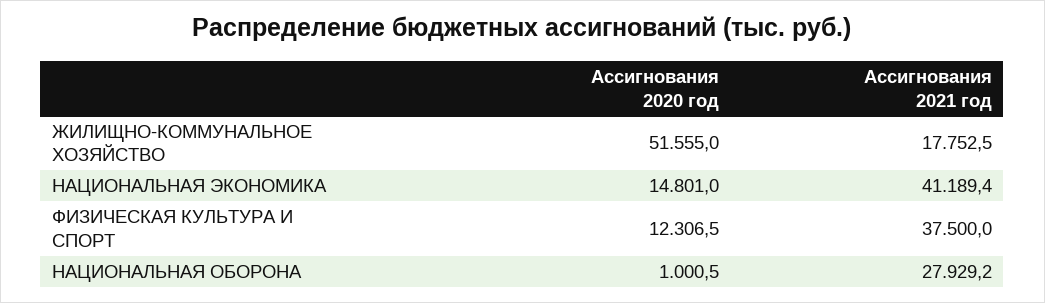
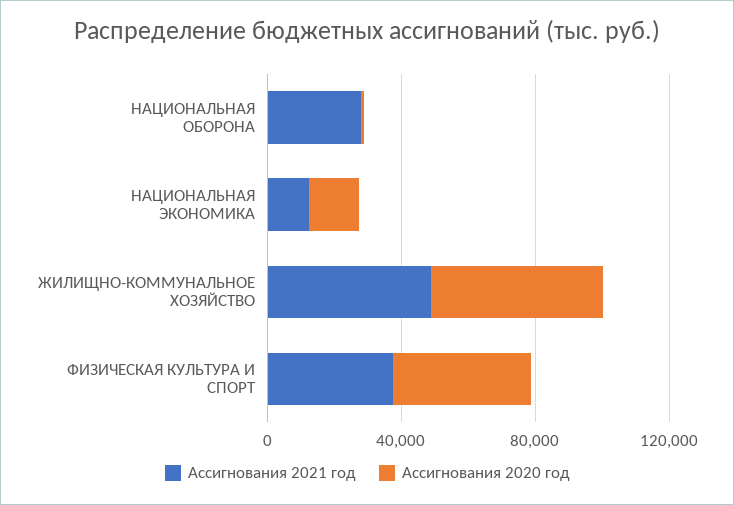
  {
    "Ассигнования 2020 год": {
      "ЖИЛИЩНО-КОММУНАЛЬНОЕ ХОЗЯЙСТВО": 51555,
      "НАЦИОНАЛЬНАЯ ЭКОНОМИКА": 14801,
-     "ФИЗИЧЕСКАЯ КУЛЬТУРА И СПОРТ": 12306.5,
+     "ФИЗИЧЕСКАЯ КУЛЬТУРА И СПОРТ": 40000,
      "НАЦИОНАЛЬНАЯ ОБОРОНА": 1000.5
    },
    "Ассигнования 2021 год": {
-     "ЖИЛИЩНО-КОММУНАЛЬНОЕ ХОЗЯЙСТВО": 17752.5,
+     "ЖИЛИЩНО-КОММУНАЛЬНОЕ ХОЗЯЙСТВО": 50000,
-     "НАЦИОНАЛЬНАЯ ЭКОНОМИКА": 41189.4,
+     "НАЦИОНАЛЬНАЯ ЭКОНОМИКА": 10000,
      "ФИЗИЧЕСКАЯ КУЛЬТУРА И СПОРТ": 37500,
      "НАЦИОНАЛЬНАЯ ОБОРОНА": 27929.2
    }
  }

